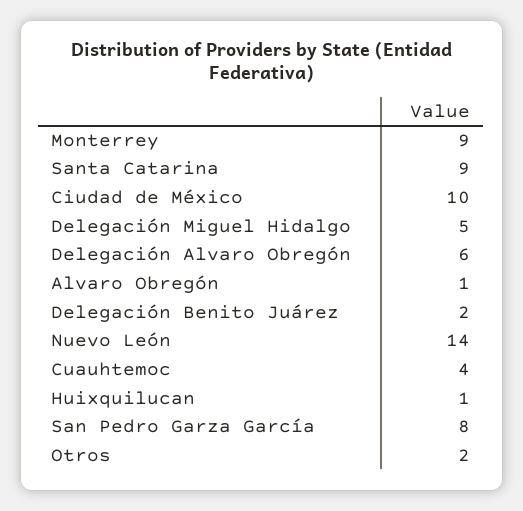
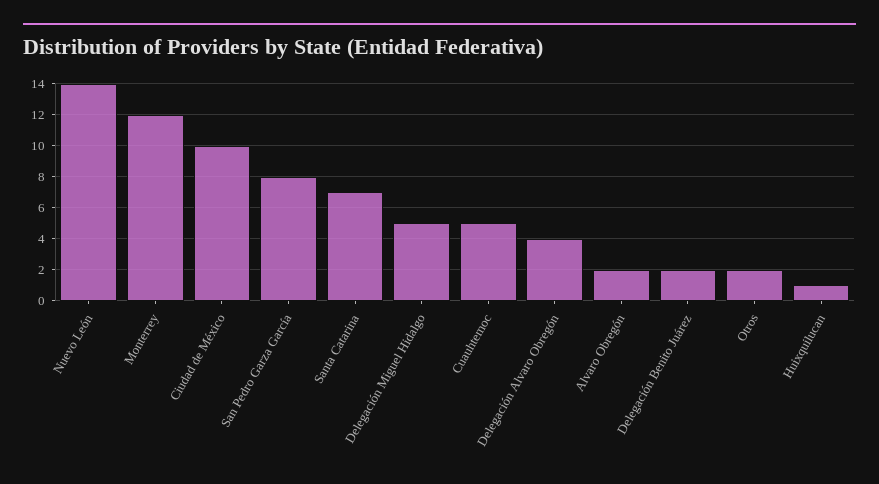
  {
-   "Monterrey": 9,
+   "Monterrey": 12,
-   "Santa Catarina": 9,
+   "Santa Catarina": 7,
    "Ciudad de México": 10,
    "Delegación Miguel Hidalgo": 5,
-   "Delegación Alvaro Obregón": 6,
+   "Delegación Alvaro Obregón": 4,
-   "Alvaro Obregón": 1,
+   "Alvaro Obregón": 2,
    "Delegación Benito Juárez": 2,
    "Nuevo León": 14,
-   "Cuauhtemoc": 4,
+   "Cuauhtemoc": 5,
    "Huixquilucan": 1,
    "San Pedro Garza García": 8,
    "Otros": 2
  }

